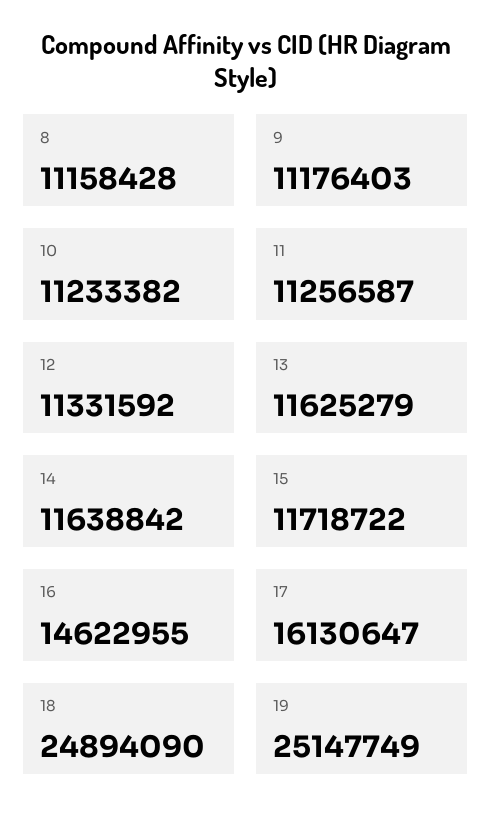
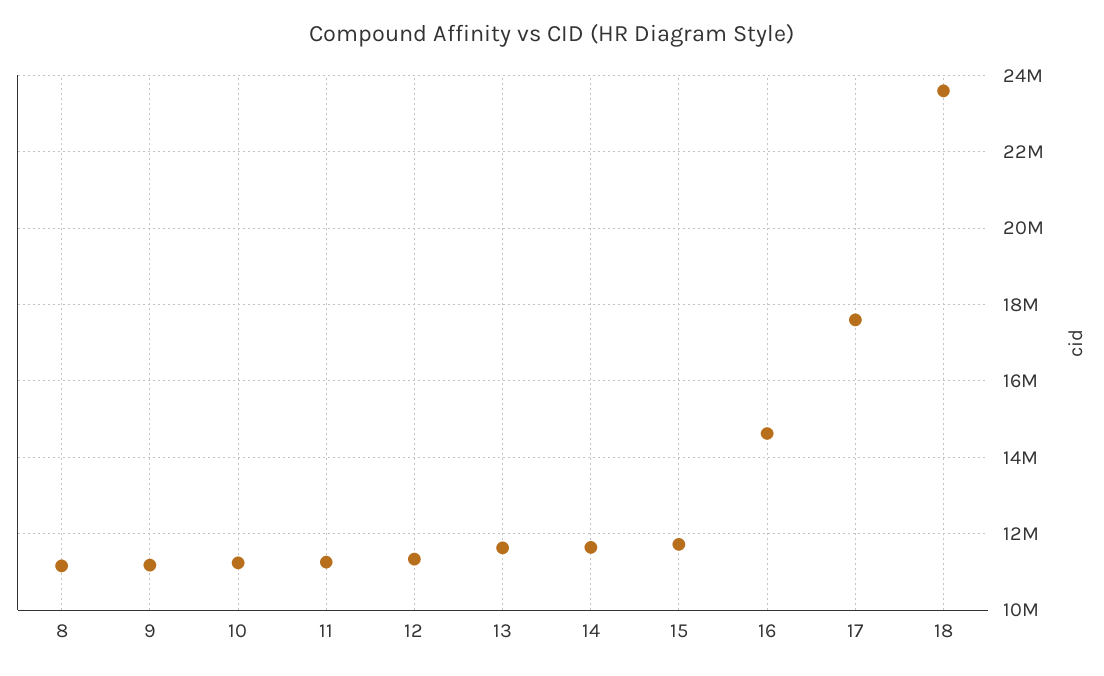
  {
    "8": 11158428,
    "9": 11176403,
    "10": 11233382,
    "11": 11256587,
    "12": 11331592,
    "13": 11625279,
    "14": 11638842,
    "15": 11718722,
    "16": 14622955,
-   "17": 16130647,
+   "17": 17600000,
-   "18": 24894090,
+   "18": 23600000
-   "19": 25147749
  }

